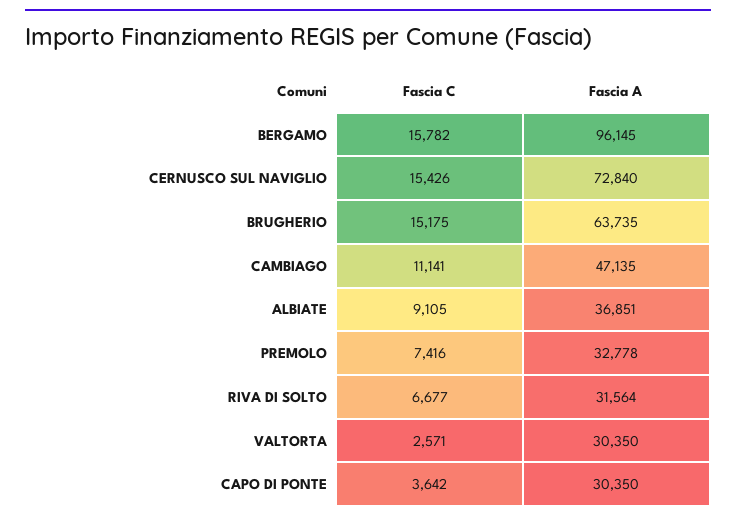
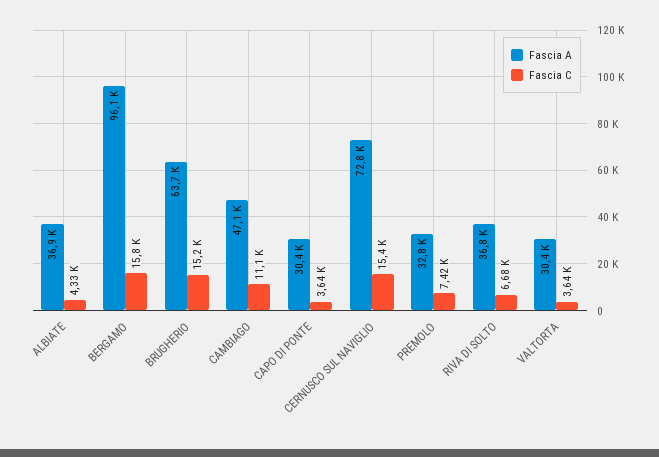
  {
    "Fascia C": {
      "BERGAMO": 15782,
      "CERNUSCO SUL NAVIGLIO": 15426,
      "BRUGHERIO": 15175,
      "CAMBIAGO": 11141,
-     "ALBIATE": 9105,
+     "ALBIATE": 4330,
      "PREMOLO": 7416,
      "RIVA DI SOLTO": 6677,
-     "VALTORTA": 2571,
+     "VALTORTA": 3640,
      "CAPO DI PONTE": 3642
    },
    "Fascia A": {
      "BERGAMO": 96145,
      "CERNUSCO SUL NAVIGLIO": 72840,
      "BRUGHERIO": 63735,
      "CAMBIAGO": 47135,
      "ALBIATE": 36851,
      "PREMOLO": 32778,
-     "RIVA DI SOLTO": 31564,
+     "RIVA DI SOLTO": 36800,
      "VALTORTA": 30350,
      "CAPO DI PONTE": 30350
    }
  }

